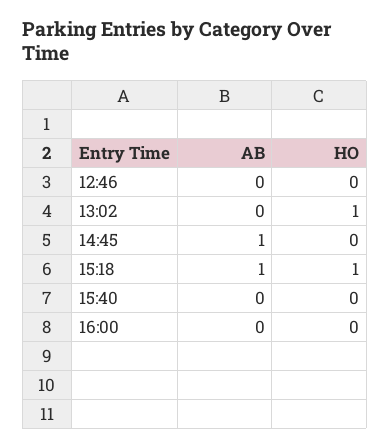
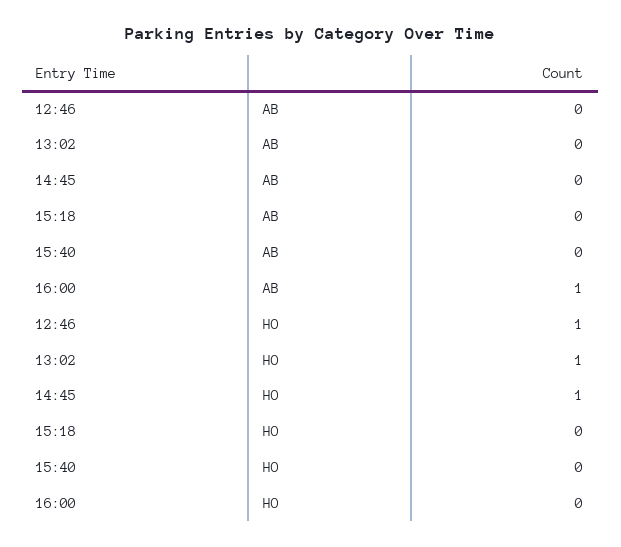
  {
    "AB": {
      "12:46": 0,
      "13:02": 0,
-     "14:45": 1,
+     "14:45": 0,
-     "15:18": 1,
+     "15:18": 0,
      "15:40": 0,
-     "16:00": 0
+     "16:00": 1
    },
    "HO": {
-     "12:46": 0,
+     "12:46": 1,
      "13:02": 1,
-     "14:45": 0,
+     "14:45": 1,
-     "15:18": 1,
+     "15:18": 0,
      "15:40": 0,
      "16:00": 0
    }
  }

